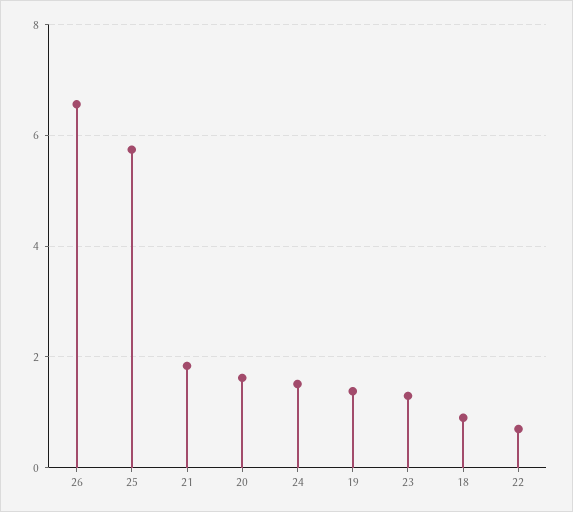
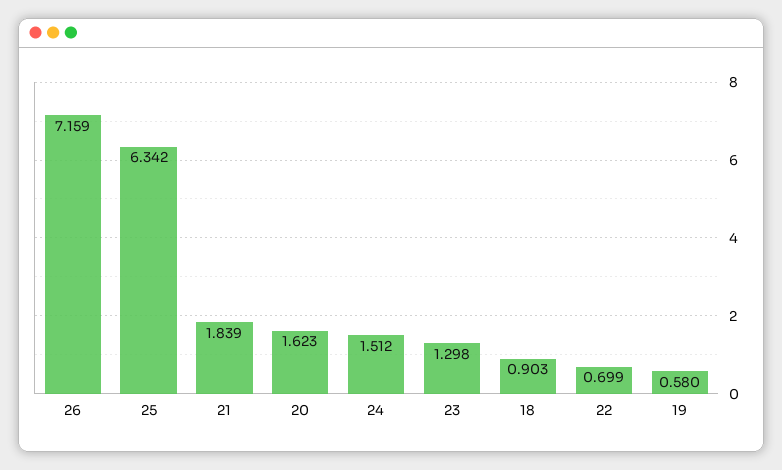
  {
-   "26": 6.6,
+   "26": 7.159,
-   "25": 5.8,
+   "25": 6.342,
    "21": 1.839,
    "20": 1.623,
    "24": 1.512,
-   "19": 1.4,
+   "19": 0.58,
    "23": 1.298,
    "18": 0.903,
    "22": 0.699
  }

